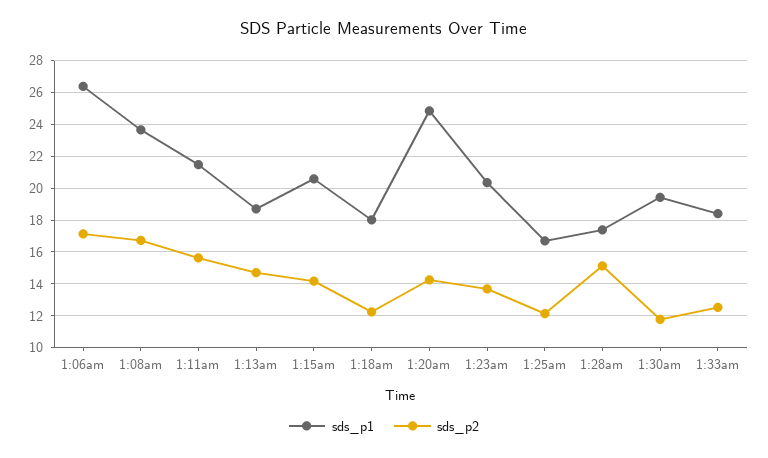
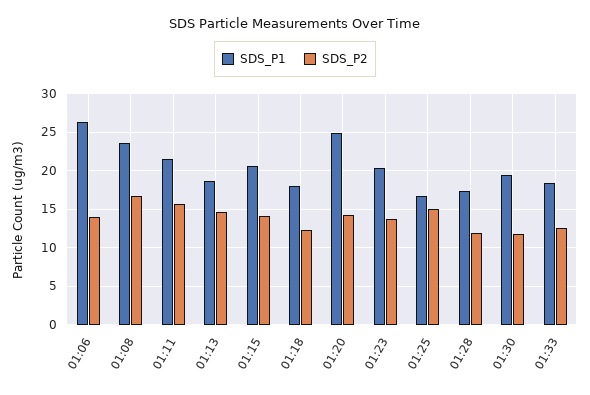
  {
    "sds_p1": {
      "1:06am": 26.5,
      "1:08am": 23.5,
      "1:11am": 21.5,
      "1:13am": 18.5,
      "1:15am": 20.5,
      "1:18am": 18,
      "1:20am": 25,
      "1:23am": 20.5,
      "1:25am": 16.5,
      "1:28am": 17.5,
      "1:30am": 19.5,
      "1:33am": 18.5
    },
    "sds_p2": {
-     "1:06am": 17,
+     "1:06am": 14,
      "1:08am": 16.5,
      "1:11am": 15.5,
      "1:13am": 14.5,
      "1:15am": 14,
      "1:18am": 12.5,
      "1:20am": 14.5,
      "1:23am": 13.5,
-     "1:25am": 12,
+     "1:25am": 15,
-     "1:28am": 15,
+     "1:28am": 12,
      "1:30am": 12,
      "1:33am": 12.5
    }
  }

